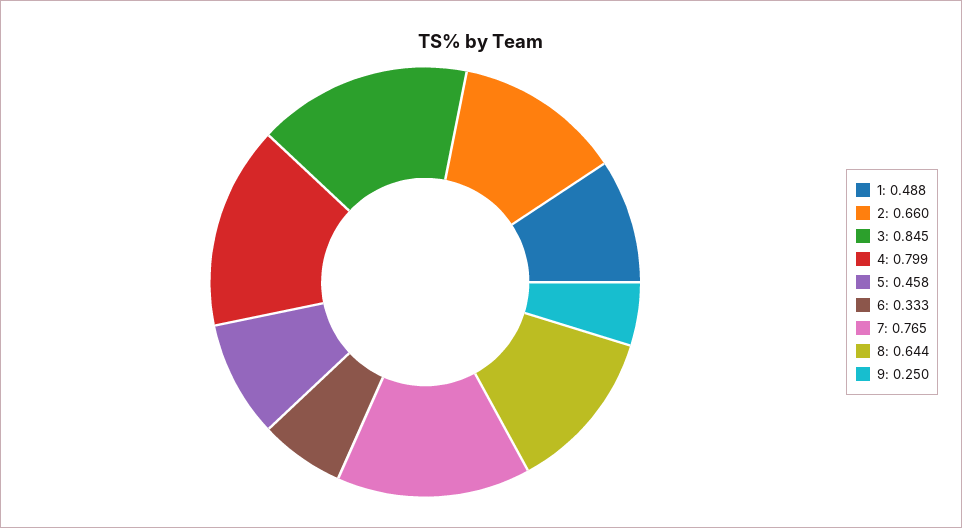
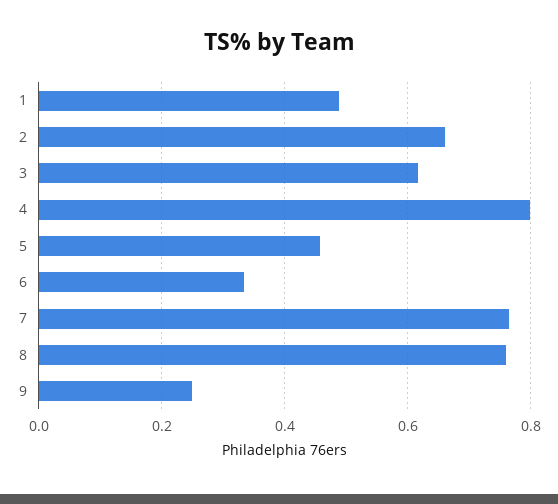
  {
    "1": 0.488,
    "2": 0.66,
-   "3": 0.845,
+   "3": 0.62,
    "4": 0.799,
    "5": 0.458,
    "6": 0.333,
    "7": 0.765,
-   "8": 0.644,
+   "8": 0.76,
    "9": 0.25
  }

